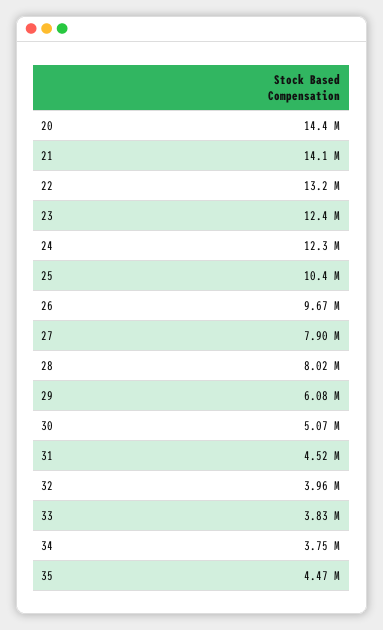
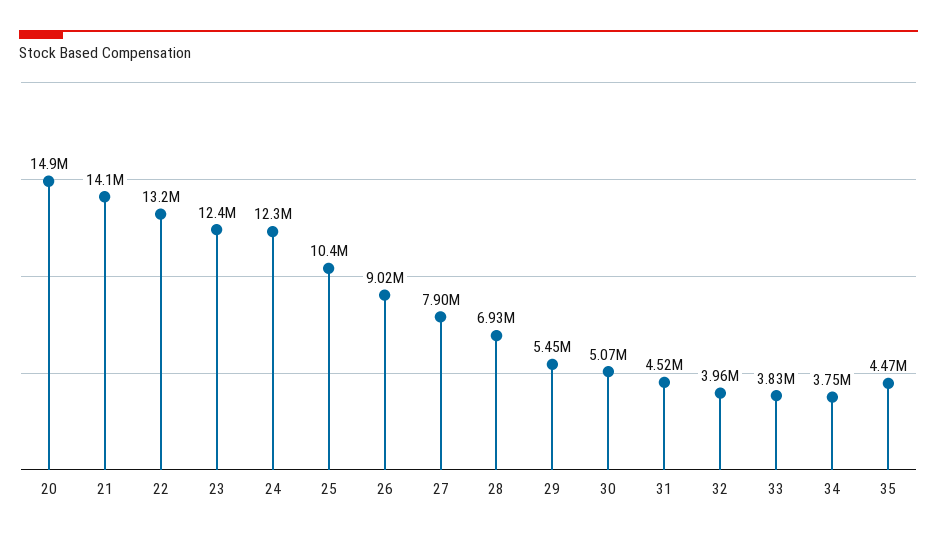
  {
-   "20": 14400000,
+   "20": 14900000,
    "21": 14100000,
    "22": 13200000,
    "23": 12400000,
    "24": 12300000,
    "25": 10400000,
-   "26": 9670000,
+   "26": 9020000,
    "27": 7900000,
-   "28": 8020000,
+   "28": 6930000,
-   "29": 6080000,
+   "29": 5450000,
    "30": 5070000,
    "31": 4520000,
    "32": 3960000,
    "33": 3830000,
    "34": 3750000,
    "35": 4470000
  }

